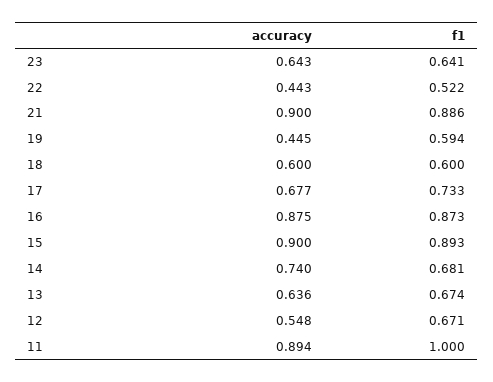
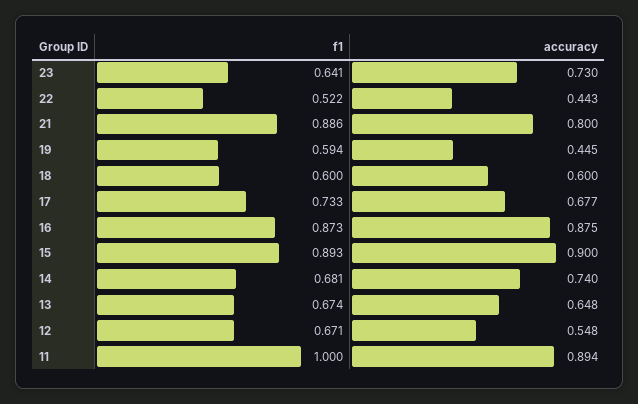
  {
    "accuracy": {
-     "23": 0.643,
+     "23": 0.73,
      "22": 0.443,
-     "21": 0.9,
+     "21": 0.8,
      "19": 0.445,
      "18": 0.6,
      "17": 0.677,
      "16": 0.875,
      "15": 0.9,
      "14": 0.74,
-     "13": 0.636,
+     "13": 0.648,
      "12": 0.548,
      "11": 0.894
    },
    "f1": {
      "23": 0.641,
      "22": 0.522,
      "21": 0.886,
      "19": 0.594,
      "18": 0.6,
      "17": 0.733,
      "16": 0.873,
      "15": 0.893,
      "14": 0.681,
      "13": 0.674,
      "12": 0.671,
      "11": 1
    }
  }

